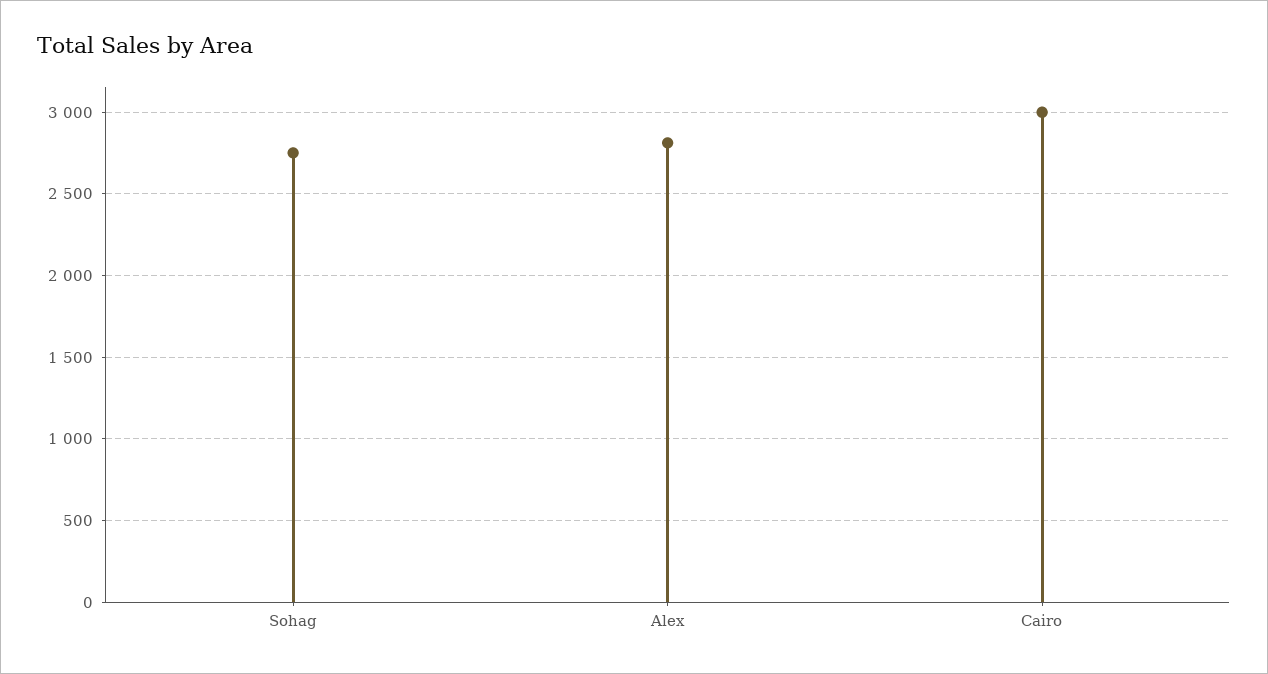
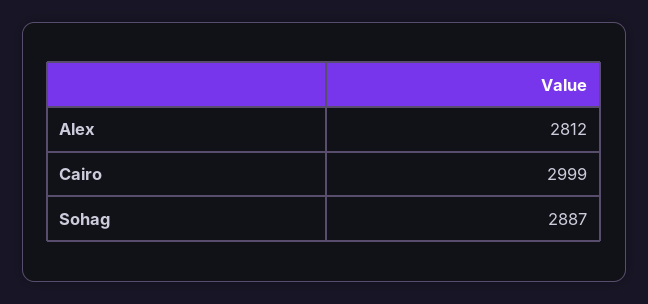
  {
-   "Sohag": 2750,
+   "Sohag": 2887,
    "Alex": 2812,
    "Cairo": 2999
  }

